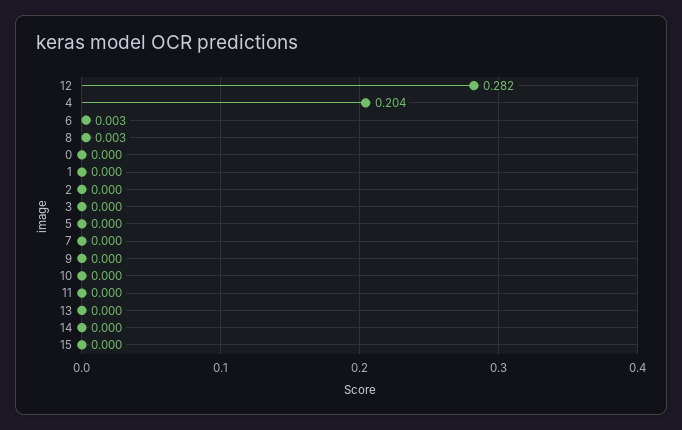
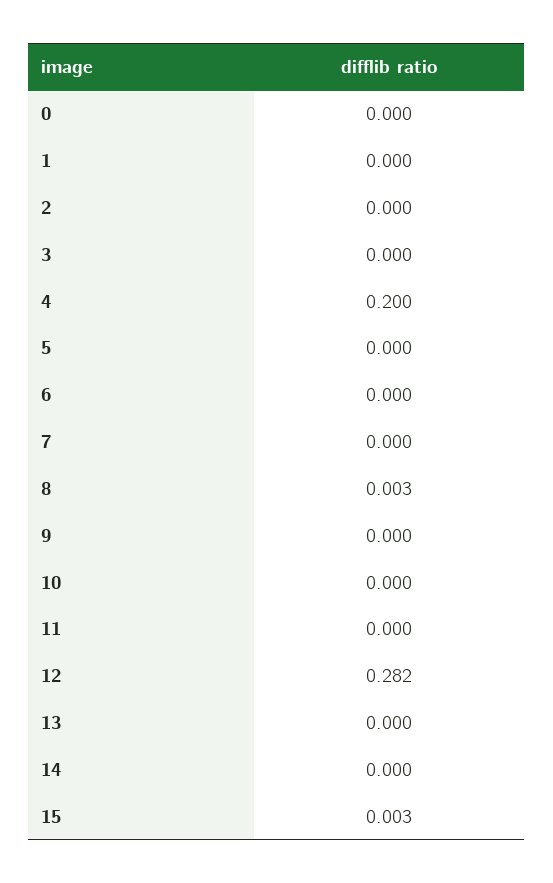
  {
    "12": 0.282,
-   "4": 0.204,
+   "4": 0.2,
-   "6": 0.003,
+   "6": 0,
    "8": 0.003,
    "0": 0,
    "1": 0,
    "2": 0,
    "3": 0,
    "5": 0,
    "7": 0,
    "9": 0,
    "10": 0,
    "11": 0,
    "13": 0,
    "14": 0,
-   "15": 0
+   "15": 0.003
  }

